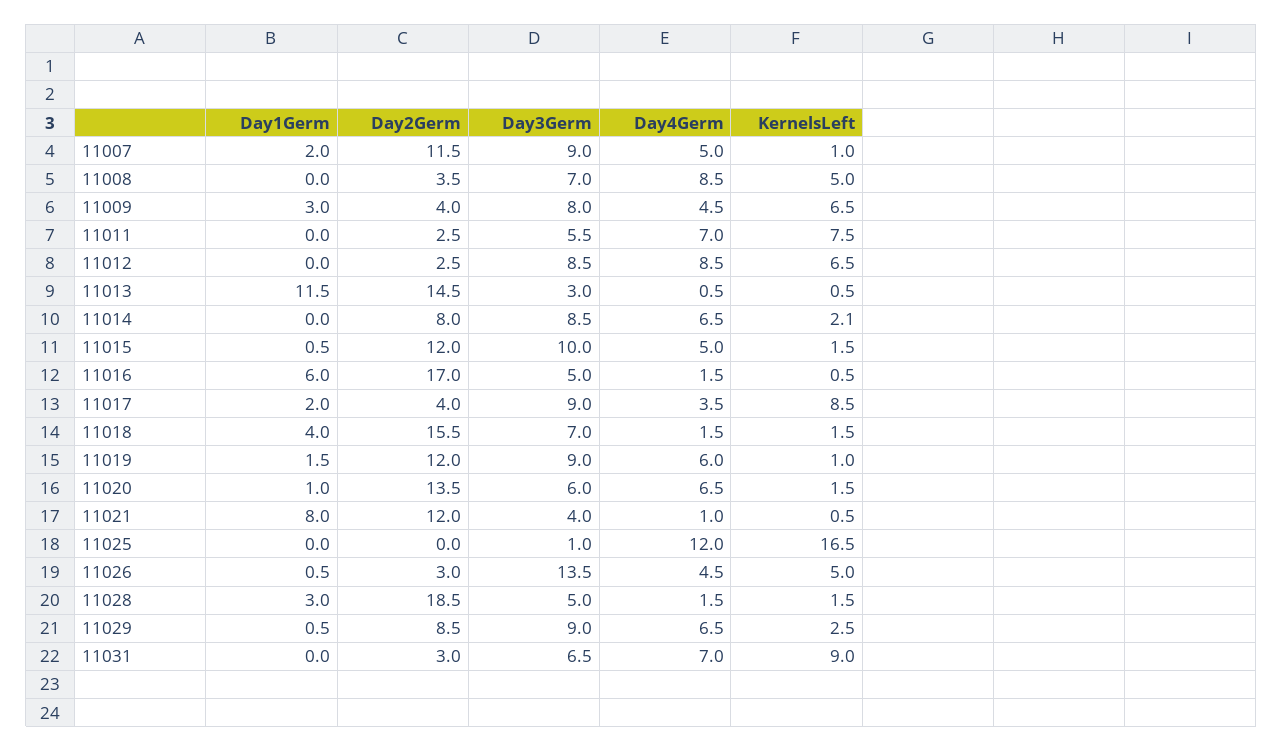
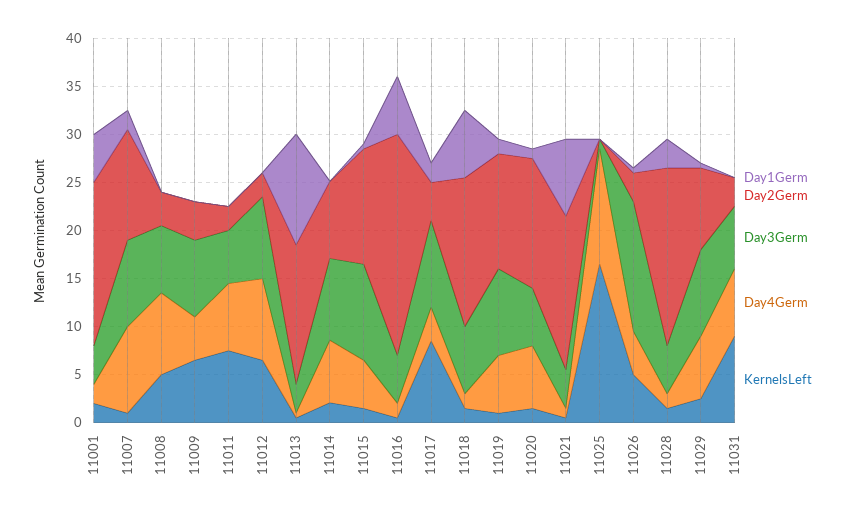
  {
    "Day1Germ": {
      "11007": 2,
      "11008": 0,
-     "11009": 3,
+     "11009": 0,
      "11011": 0,
      "11012": 0,
      "11013": 11.5,
      "11014": 0,
      "11015": 0.5,
      "11016": 6,
      "11017": 2,
-     "11018": 4,
+     "11018": 7,
      "11019": 1.5,
      "11020": 1,
      "11021": 8,
      "11025": 0,
      "11026": 0.5,
      "11028": 3,
      "11029": 0.5,
-     "11031": 0
+     "11031": 0,
+     "11001": 5
    },
    "Day2Germ": {
      "11007": 11.5,
      "11008": 3.5,
      "11009": 4,
      "11011": 2.5,
      "11012": 2.5,
      "11013": 14.5,
      "11014": 8,
      "11015": 12,
-     "11016": 17,
+     "11016": 23,
      "11017": 4,
      "11018": 15.5,
      "11019": 12,
      "11020": 13.5,
-     "11021": 12,
+     "11021": 16,
      "11025": 0,
      "11026": 3,
      "11028": 18.5,
      "11029": 8.5,
-     "11031": 3
+     "11031": 3,
+     "11001": 17
    },
    "Day3Germ": {
      "11007": 9,
      "11008": 7,
      "11009": 8,
      "11011": 5.5,
      "11012": 8.5,
      "11013": 3,
      "11014": 8.5,
      "11015": 10,
      "11016": 5,
      "11017": 9,
      "11018": 7,
      "11019": 9,
      "11020": 6,
      "11021": 4,
      "11025": 1,
      "11026": 13.5,
      "11028": 5,
      "11029": 9,
-     "11031": 6.5
+     "11031": 6.5,
+     "11001": 4
    },
    "Day4Germ": {
-     "11007": 5,
+     "11007": 9,
      "11008": 8.5,
      "11009": 4.5,
      "11011": 7,
      "11012": 8.5,
      "11013": 0.5,
      "11014": 6.5,
      "11015": 5,
      "11016": 1.5,
      "11017": 3.5,
      "11018": 1.5,
      "11019": 6,
      "11020": 6.5,
      "11021": 1,
      "11025": 12,
      "11026": 4.5,
      "11028": 1.5,
      "11029": 6.5,
-     "11031": 7
+     "11031": 7,
+     "11001": 2
    },
    "KernelsLeft": {
      "11007": 1,
      "11008": 5,
      "11009": 6.5,
      "11011": 7.5,
      "11012": 6.5,
      "11013": 0.5,
      "11014": 2.1,
      "11015": 1.5,
      "11016": 0.5,
      "11017": 8.5,
      "11018": 1.5,
      "11019": 1,
      "11020": 1.5,
      "11021": 0.5,
      "11025": 16.5,
      "11026": 5,
      "11028": 1.5,
      "11029": 2.5,
-     "11031": 9
+     "11031": 9,
+     "11001": 2
    }
  }

